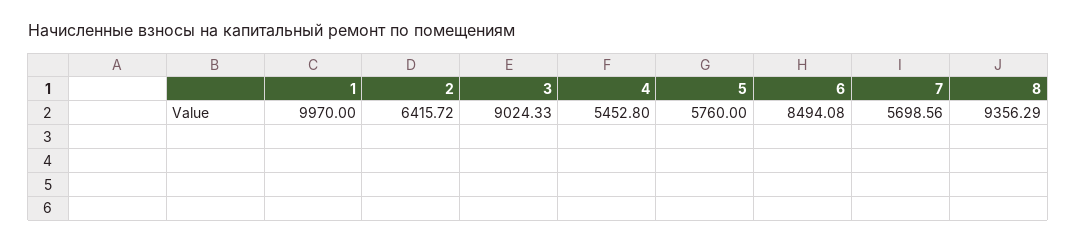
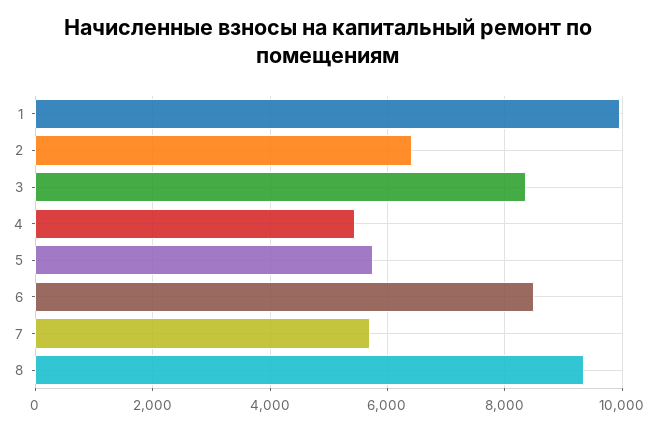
  {
    "1": 9970,
    "2": 6415.72,
-   "3": 9024.33,
+   "3": 8400,
    "4": 5452.8,
    "5": 5760,
    "6": 8494.08,
    "7": 5698.56,
    "8": 9356.29
  }

